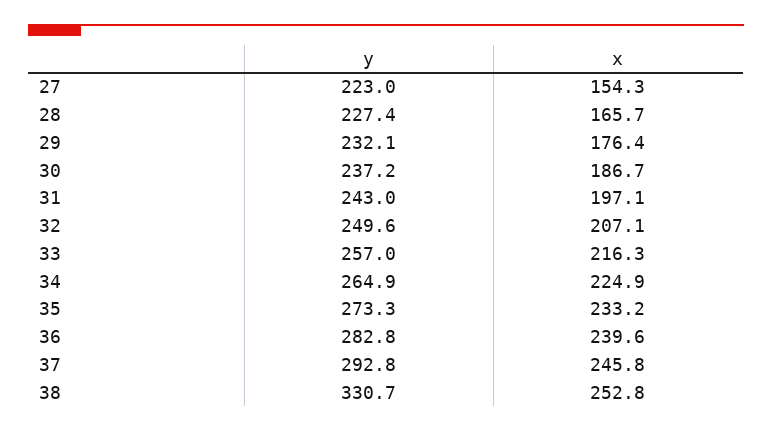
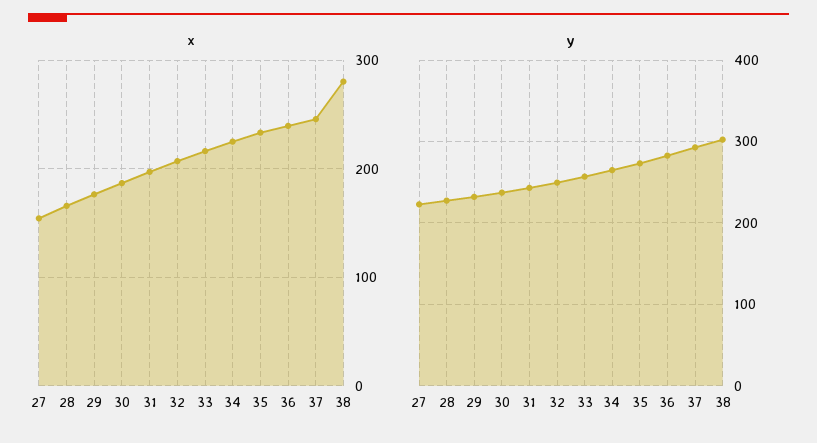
  {
    "y": {
      "27": 223,
      "28": 227.4,
      "29": 232.1,
      "30": 237.2,
      "31": 243,
      "32": 249.6,
      "33": 257,
      "34": 264.9,
      "35": 273.3,
      "36": 282.8,
      "37": 292.8,
-     "38": 330.7
+     "38": 300
    },
    "x": {
      "27": 154.3,
      "28": 165.7,
      "29": 176.4,
      "30": 186.7,
      "31": 197.1,
      "32": 207.1,
      "33": 216.3,
      "34": 224.9,
      "35": 233.2,
      "36": 239.6,
      "37": 245.8,
-     "38": 252.8
+     "38": 280
    }
  }

